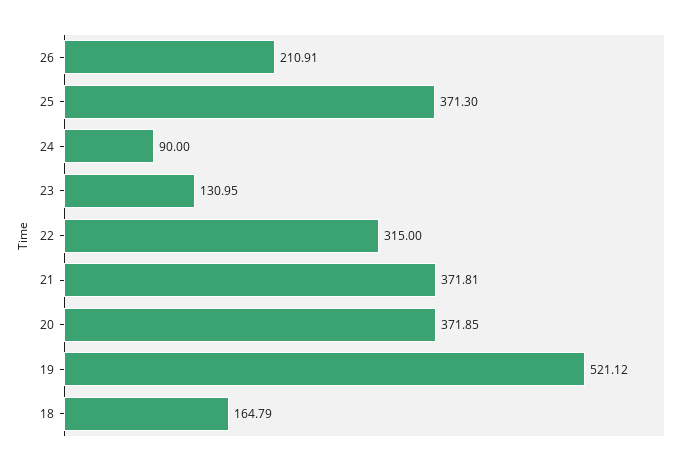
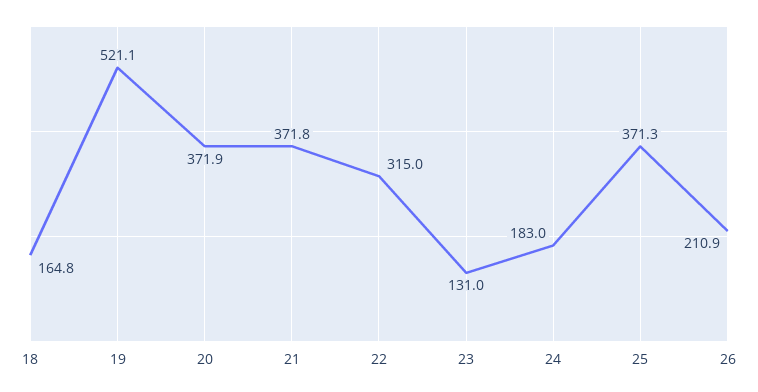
  {
    "26": 210.91,
    "25": 371.3,
-   "24": 90,
+   "24": 183,
    "23": 130.95,
    "22": 315,
    "21": 371.81,
    "20": 371.85,
    "19": 521.12,
    "18": 164.79
  }

